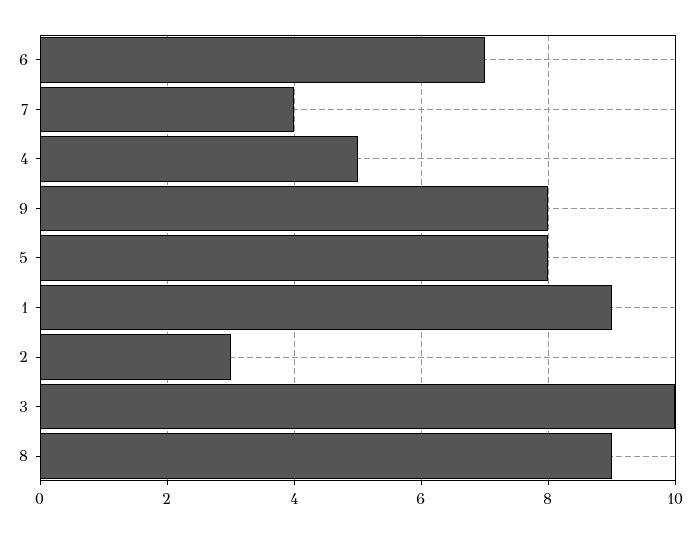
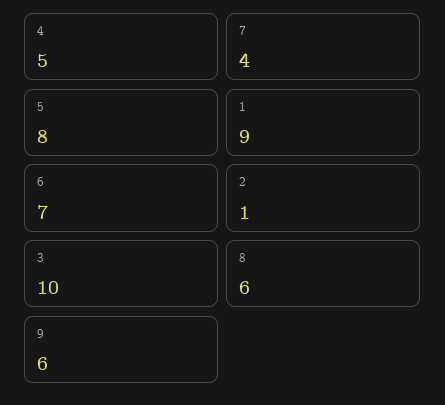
  {
    "6": 7,
    "7": 4,
    "4": 5,
-   "9": 8,
+   "9": 6,
    "5": 8,
    "1": 9,
-   "2": 3,
+   "2": 1,
    "3": 10,
-   "8": 9
+   "8": 6
  }

